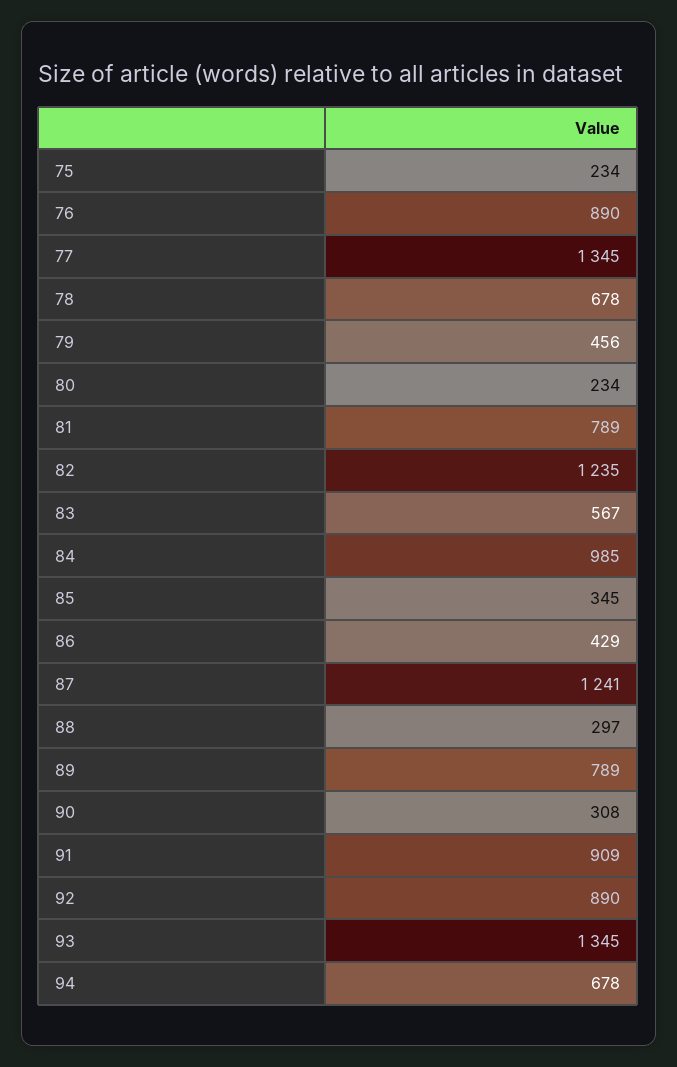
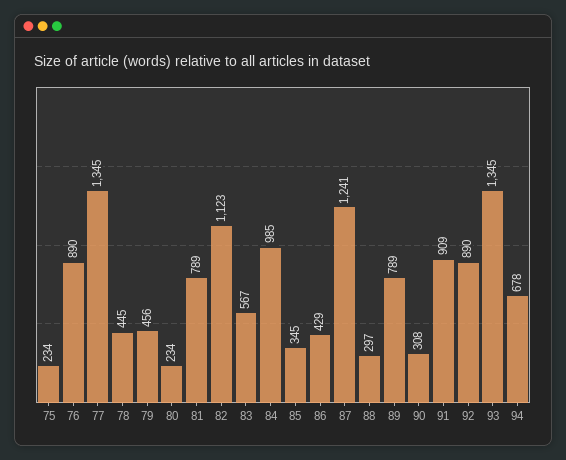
  {
    "75": 234,
    "76": 890,
    "77": 1345,
-   "78": 678,
+   "78": 445,
    "79": 456,
    "80": 234,
    "81": 789,
-   "82": 1235,
+   "82": 1123,
    "83": 567,
    "84": 985,
    "85": 345,
    "86": 429,
    "87": 1241,
    "88": 297,
    "89": 789,
    "90": 308,
    "91": 909,
    "92": 890,
    "93": 1345,
    "94": 678
  }

